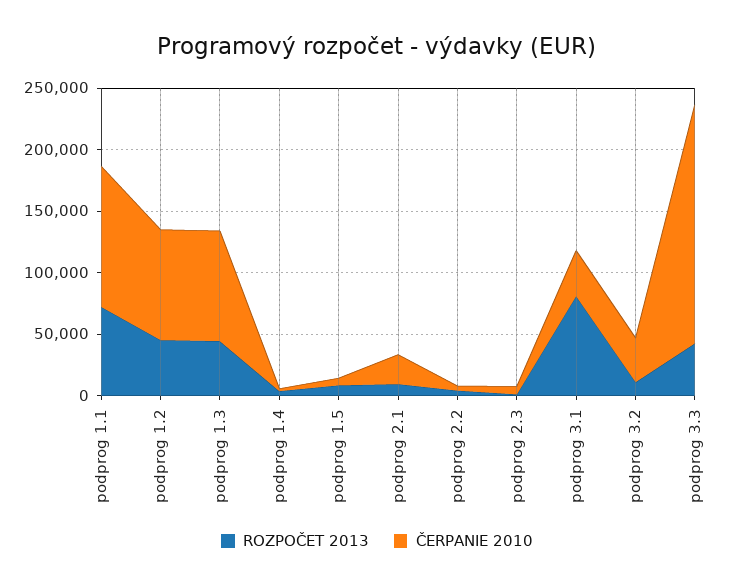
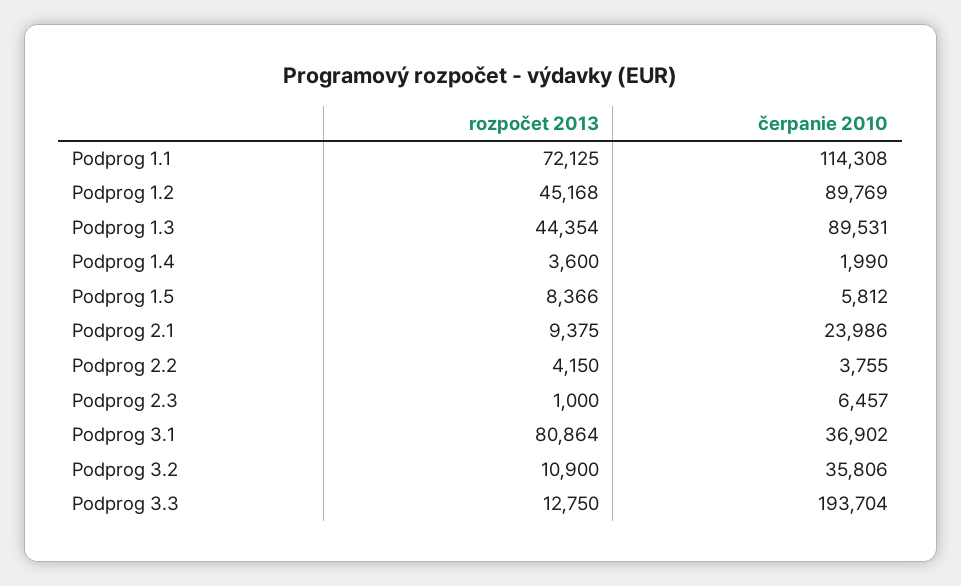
  {
    "ROZPOČET 2013": {
      "podprog 1.1": 72125,
      "podprog 1.2": 45168,
      "podprog 1.3": 44354,
      "podprog 1.4": 3600,
      "podprog 1.5": 8366,
      "podprog 2.1": 9375,
      "podprog 2.2": 4150,
      "podprog 2.3": 1000,
      "podprog 3.1": 80864,
      "podprog 3.2": 10900,
-     "podprog 3.3": 40000
+     "podprog 3.3": 12750
    },
    "ČERPANIE 2010": {
      "podprog 1.1": 114308,
      "podprog 1.2": 89769,
      "podprog 1.3": 89531,
      "podprog 1.4": 1990,
      "podprog 1.5": 5812,
      "podprog 2.1": 23986,
      "podprog 2.2": 3755,
      "podprog 2.3": 6457,
      "podprog 3.1": 36902,
      "podprog 3.2": 35806,
      "podprog 3.3": 193704
    }
  }

